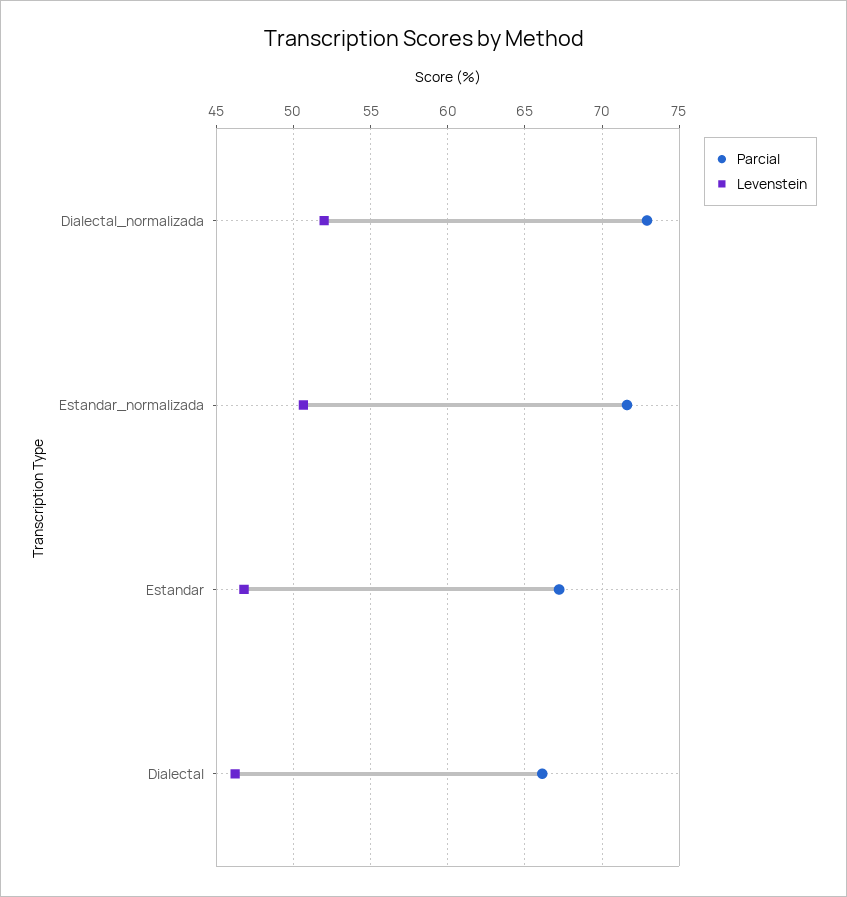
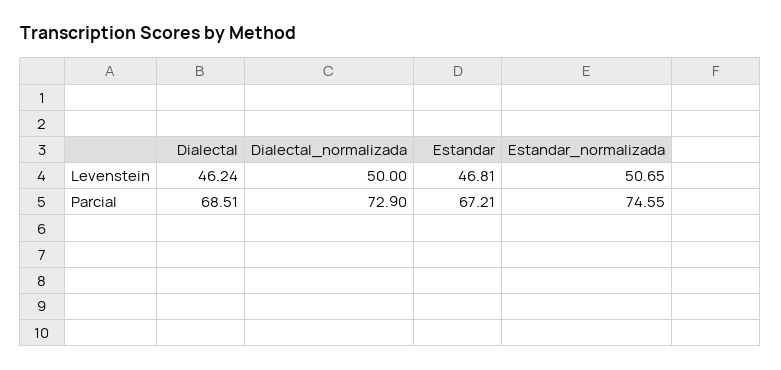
  {
    "Parcial": {
      "Dialectal_normalizada": 72.9,
-     "Estandar_normalizada": 71.5,
+     "Estandar_normalizada": 74.55,
      "Estandar": 67.21,
-     "Dialectal": 66
+     "Dialectal": 68.51
    },
    "Levenstein": {
-     "Dialectal_normalizada": 52,
+     "Dialectal_normalizada": 50,
      "Estandar_normalizada": 50.65,
      "Estandar": 46.81,
      "Dialectal": 46.24
    }
  }

